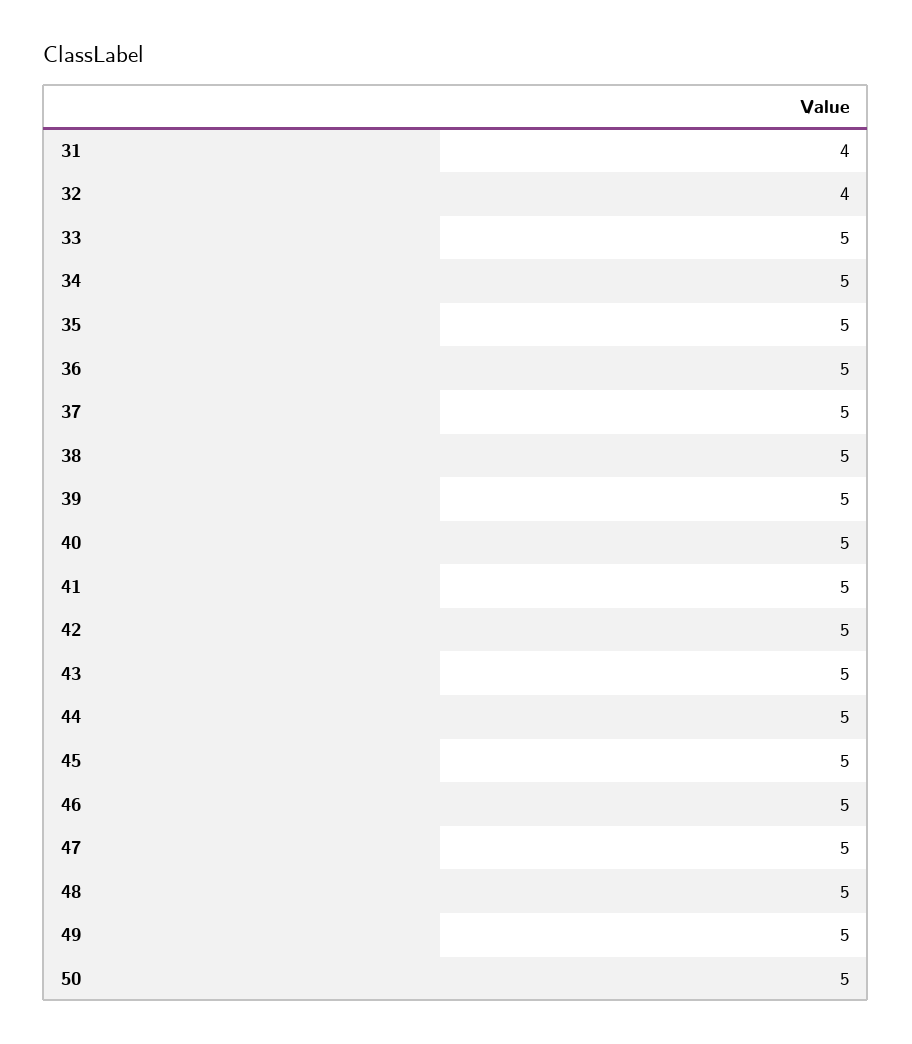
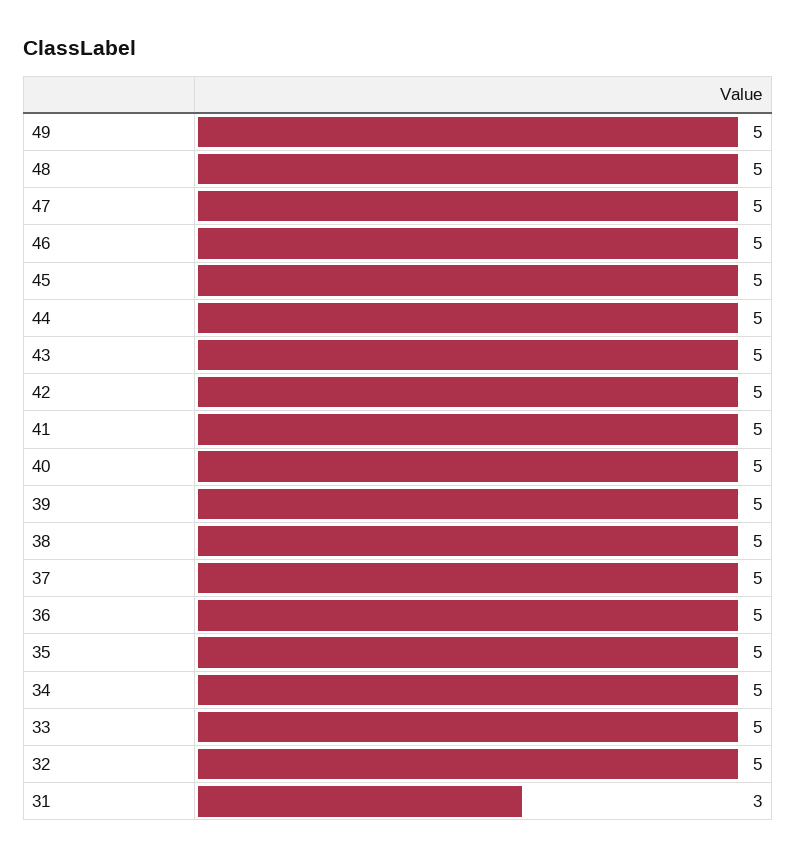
  {
-   "31": 4,
+   "31": 3,
-   "32": 4,
+   "32": 5,
    "33": 5,
    "34": 5,
    "35": 5,
    "36": 5,
    "37": 5,
    "38": 5,
    "39": 5,
    "40": 5,
    "41": 5,
    "42": 5,
    "43": 5,
    "44": 5,
    "45": 5,
    "46": 5,
    "47": 5,
    "48": 5,
-   "49": 5,
+   "49": 5
-   "50": 5
  }

